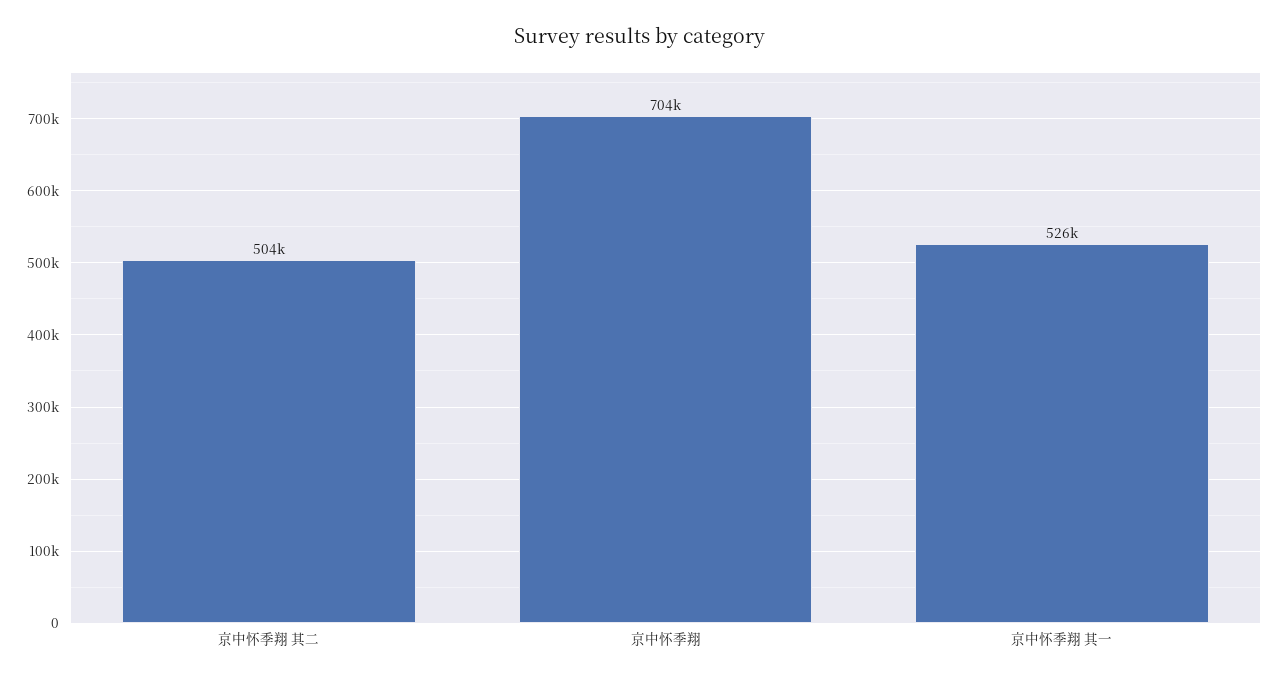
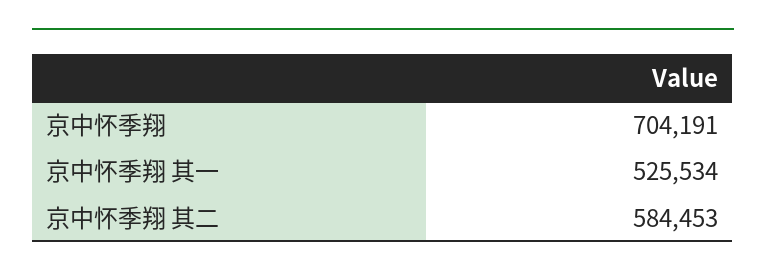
  {
-   "京中怀季翔 其二": 504000,
+   "京中怀季翔 其二": 584453,
    "京中怀季翔": 704191,
    "京中怀季翔 其一": 525534
  }

